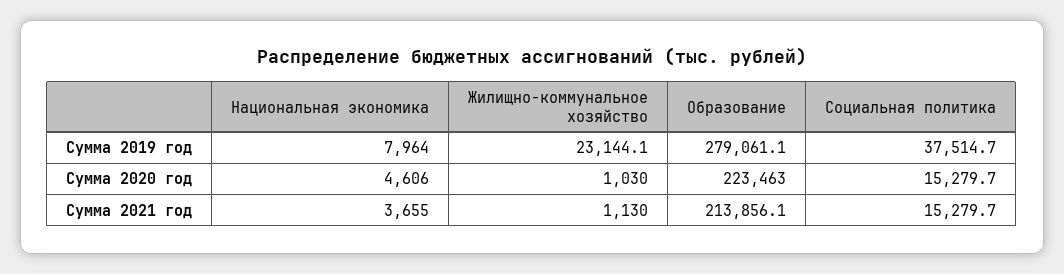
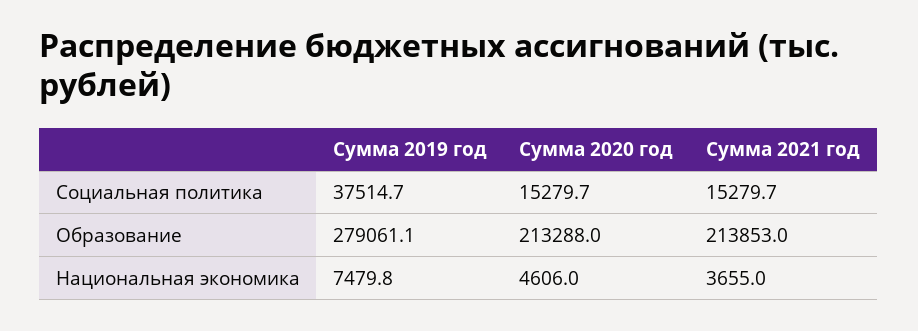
  {
    "Национальная экономика": {
-     "Сумма 2019 год": 7964,
+     "Сумма 2019 год": 7479.8,
      "Сумма 2020 год": 4606,
      "Сумма 2021 год": 3655
    },
-   "Жилищно-коммунальное хозяйство": {
-     "Сумма 2019 год": 23144.1,
-     "Сумма 2020 год": 1030,
-     "Сумма 2021 год": 1130
-   },
    "Образование": {
      "Сумма 2019 год": 279061.1,
-     "Сумма 2020 год": 223463,
+     "Сумма 2020 год": 213288,
-     "Сумма 2021 год": 213856.1
+     "Сумма 2021 год": 213853
    },
    "Социальная политика": {
      "Сумма 2019 год": 37514.7,
      "Сумма 2020 год": 15279.7,
      "Сумма 2021 год": 15279.7
    }
  }

